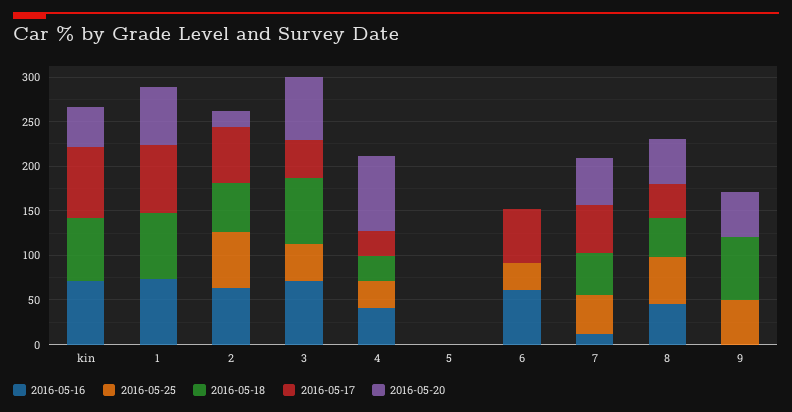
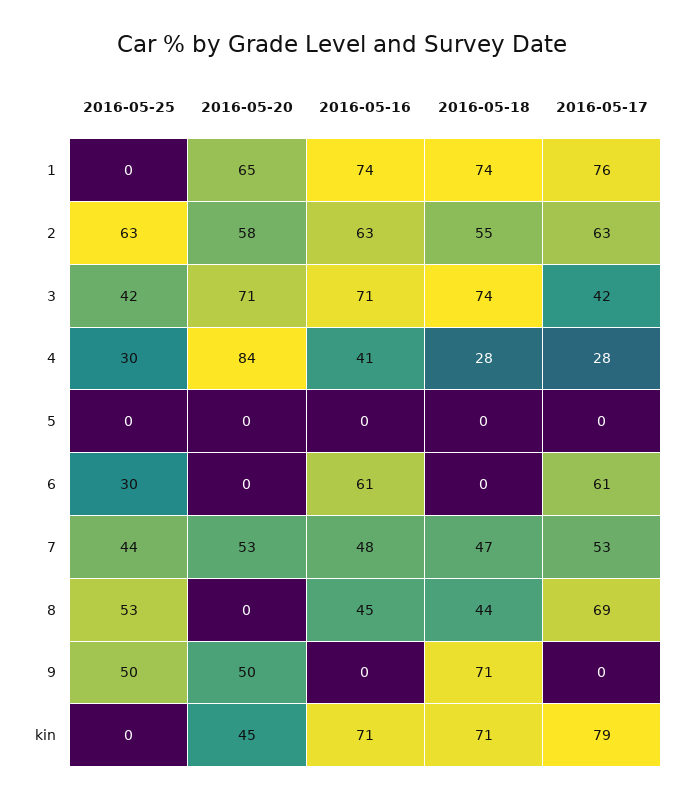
  {
    "2016-05-16": {
      "kin": 71,
      "1": 74,
      "2": 63,
      "3": 71,
      "4": 41,
      "5": 0,
      "6": 61,
-     "7": 10,
+     "7": 48,
      "8": 45,
      "9": 0
    },
    "2016-05-25": {
      "kin": 0,
      "1": 0,
      "2": 63,
      "3": 42,
      "4": 30,
      "5": 0,
      "6": 30,
      "7": 44,
      "8": 53,
      "9": 50
    },
    "2016-05-18": {
      "kin": 71,
      "1": 74,
      "2": 55,
      "3": 74,
      "4": 28,
      "5": 0,
      "6": 0,
      "7": 47,
      "8": 44,
      "9": 71
    },
    "2016-05-17": {
      "kin": 79,
      "1": 76,
      "2": 63,
      "3": 42,
      "4": 28,
      "5": 0,
      "6": 61,
      "7": 53,
-     "8": 40,
+     "8": 69,
      "9": 0
    },
    "2016-05-20": {
      "kin": 45,
      "1": 65,
-     "2": 20,
+     "2": 58,
      "3": 71,
      "4": 84,
      "5": 0,
      "6": 0,
      "7": 53,
-     "8": 50,
+     "8": 0,
      "9": 50
    }
  }

